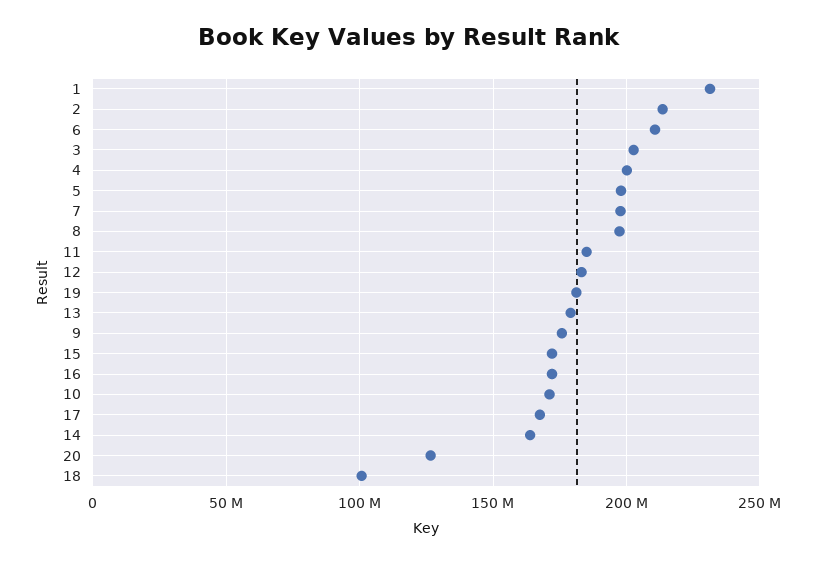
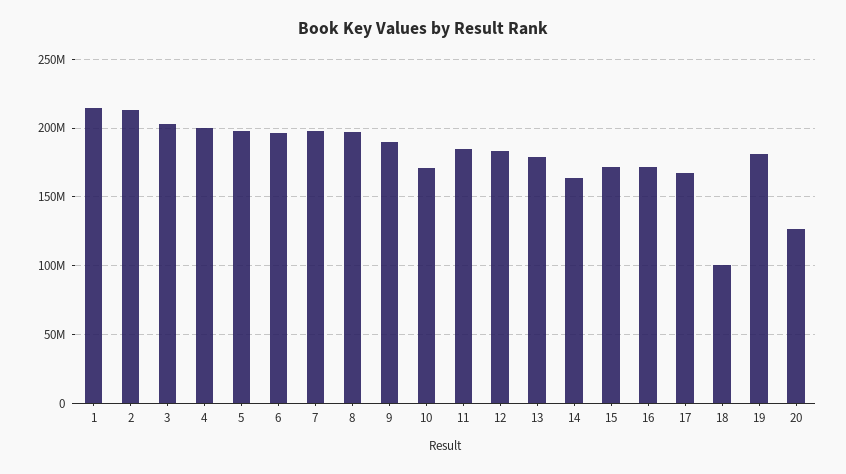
  {
-   "1": 230000000,
+   "1": 215000000,
    "2": 215000000,
-   "6": 210000000,
+   "6": 195000000,
    "3": 205000000,
    "4": 200000000,
    "5": 200000000,
    "7": 200000000,
    "8": 195000000,
    "11": 185000000,
    "12": 185000000,
    "19": 180000000,
    "13": 180000000,
-   "9": 175000000,
+   "9": 190000000,
    "15": 170000000,
    "16": 170000000,
    "10": 170000000,
    "17": 170000000,
    "14": 165000000,
    "20": 125000000,
    "18": 100000000
  }

